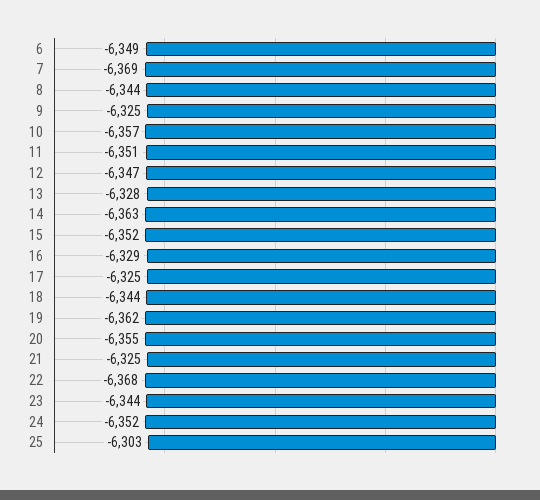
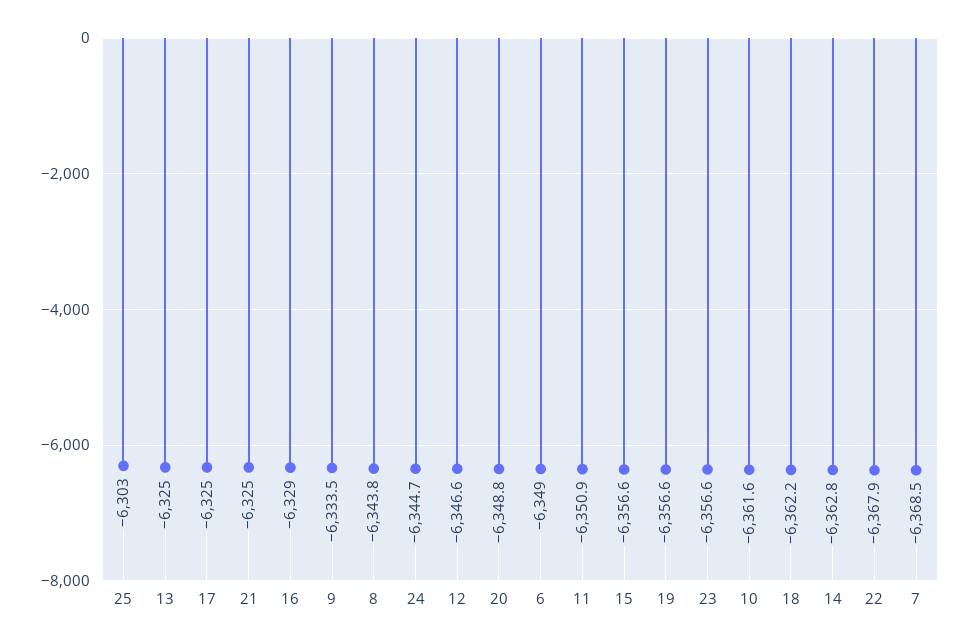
  {
    "6": -6349,
    "7": -6368.5,
    "8": -6343.8,
-   "9": -6325,
+   "9": -6333.5,
-   "10": -6357,
+   "10": -6361.6,
    "11": -6350.9,
    "12": -6346.6,
-   "13": -6328,
+   "13": -6325,
    "14": -6362.8,
-   "15": -6352,
+   "15": -6356.6,
    "16": -6329,
    "17": -6325,
-   "18": -6344,
+   "18": -6362.2,
-   "19": -6362,
+   "19": -6356.6,
-   "20": -6355,
+   "20": -6348.8,
    "21": -6325,
    "22": -6367.9,
-   "23": -6344,
+   "23": -6356.6,
-   "24": -6352,
+   "24": -6344.7,
    "25": -6303
  }

